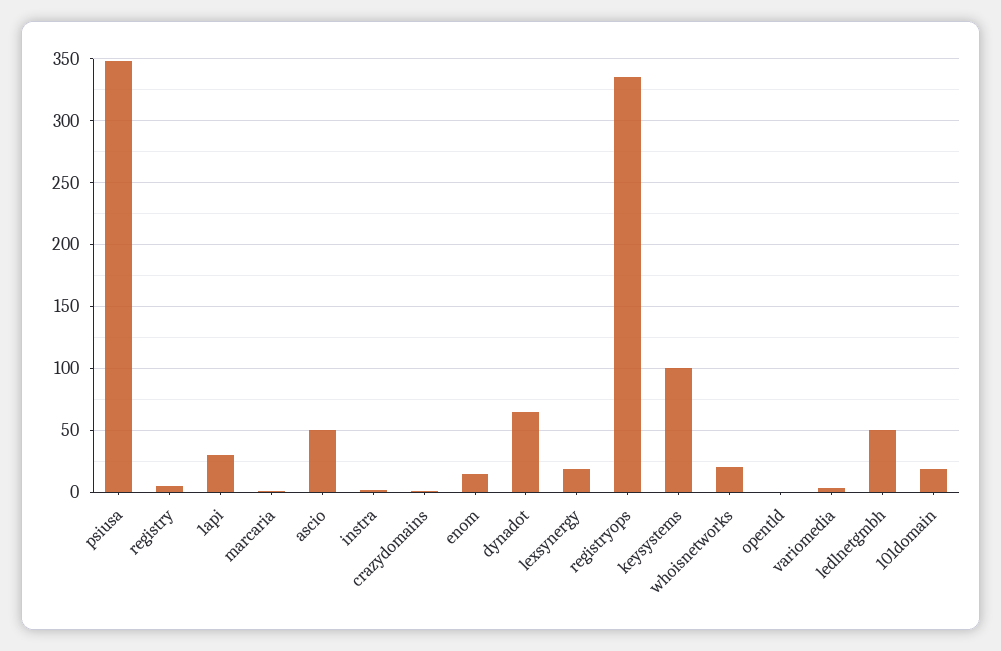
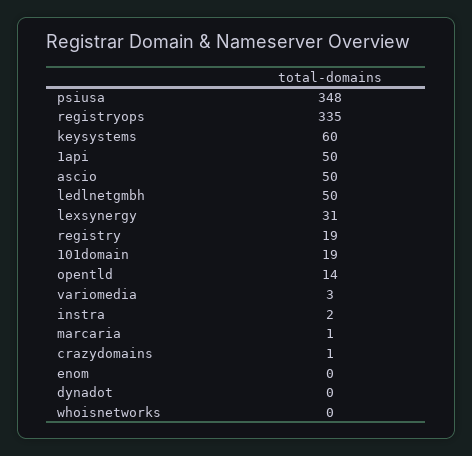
  {
    "psiusa": 348,
-   "registry": 5,
+   "registry": 19,
-   "1api": 30,
+   "1api": 50,
    "marcaria": 1,
    "ascio": 50,
    "instra": 2,
    "crazydomains": 1,
-   "enom": 15,
+   "enom": 0,
-   "dynadot": 65,
+   "dynadot": 0,
-   "lexsynergy": 20,
+   "lexsynergy": 31,
    "registryops": 335,
-   "keysystems": 100,
+   "keysystems": 60,
-   "whoisnetworks": 20,
+   "whoisnetworks": 0,
-   "opentld": 0,
+   "opentld": 14,
    "variomedia": 3,
    "ledlnetgmbh": 50,
    "101domain": 19
  }

